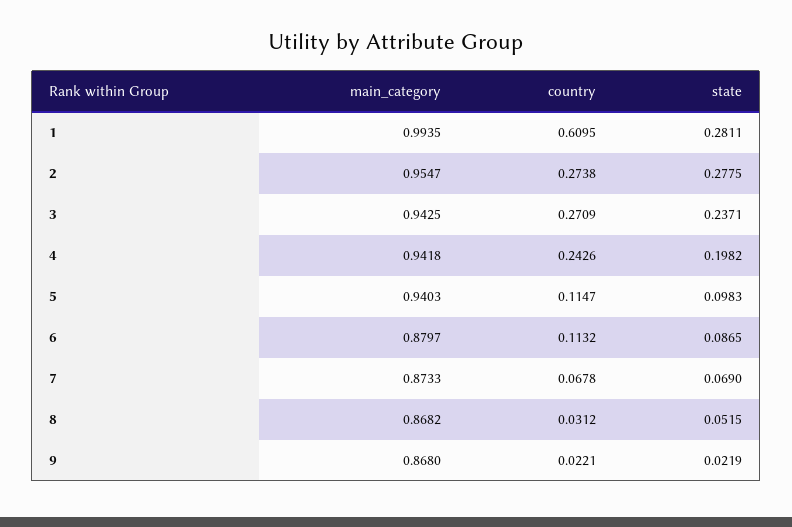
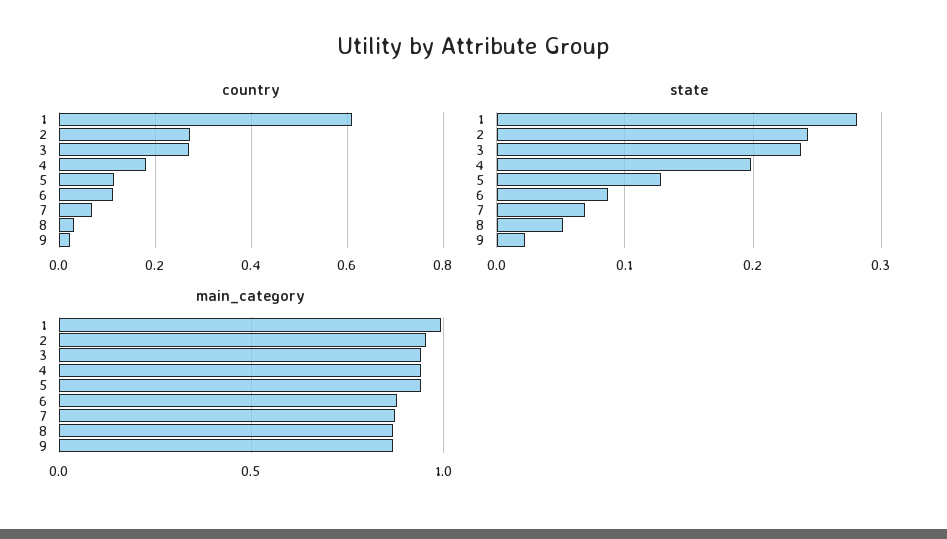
  {
    "main_category": {
      "1": 0.9935,
      "2": 0.9547,
      "3": 0.9425,
      "4": 0.9418,
      "5": 0.9403,
      "6": 0.8797,
      "7": 0.8733,
      "8": 0.8682,
      "9": 0.868
    },
    "country": {
      "1": 0.6095,
      "2": 0.2738,
      "3": 0.2709,
-     "4": 0.2426,
+     "4": 0.18,
      "5": 0.1147,
      "6": 0.1132,
      "7": 0.0678,
      "8": 0.0312,
      "9": 0.0221
    },
    "state": {
      "1": 0.2811,
-     "2": 0.2775,
+     "2": 0.24,
      "3": 0.2371,
      "4": 0.1982,
-     "5": 0.0983,
+     "5": 0.13,
      "6": 0.0865,
      "7": 0.069,
      "8": 0.0515,
      "9": 0.0219
    }
  }

